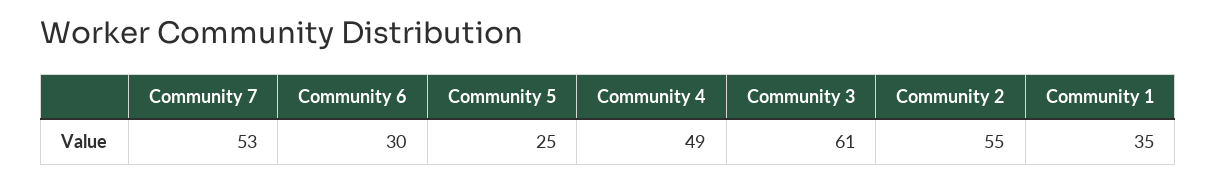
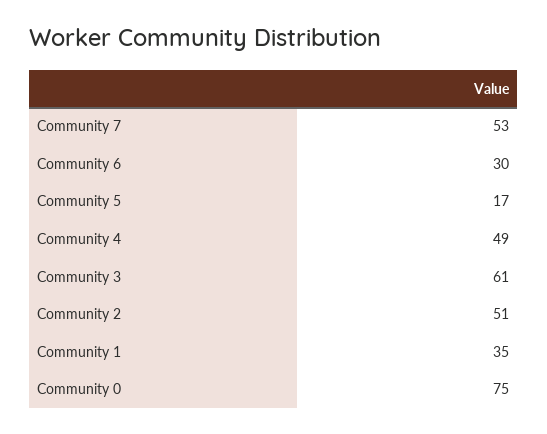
  {
    "Community 7": 53,
    "Community 6": 30,
-   "Community 5": 25,
+   "Community 5": 17,
    "Community 4": 49,
    "Community 3": 61,
-   "Community 2": 55,
+   "Community 2": 51,
-   "Community 1": 35
+   "Community 1": 35,
+   "Community 0": 75
  }

